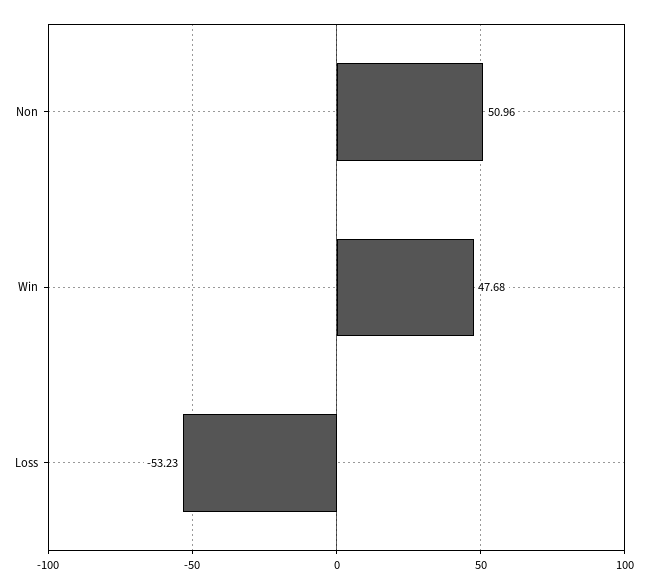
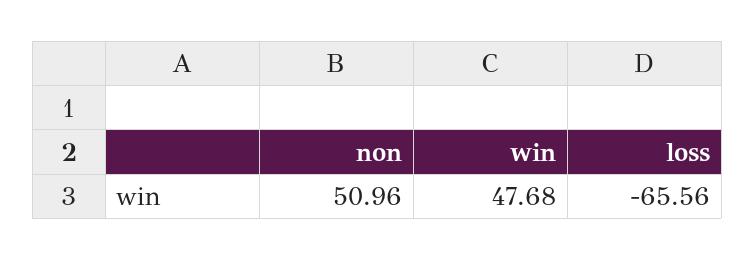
  {
    "Non": 50.96,
    "Win": 47.68,
-   "Loss": -53.23
+   "Loss": -65.56
  }

